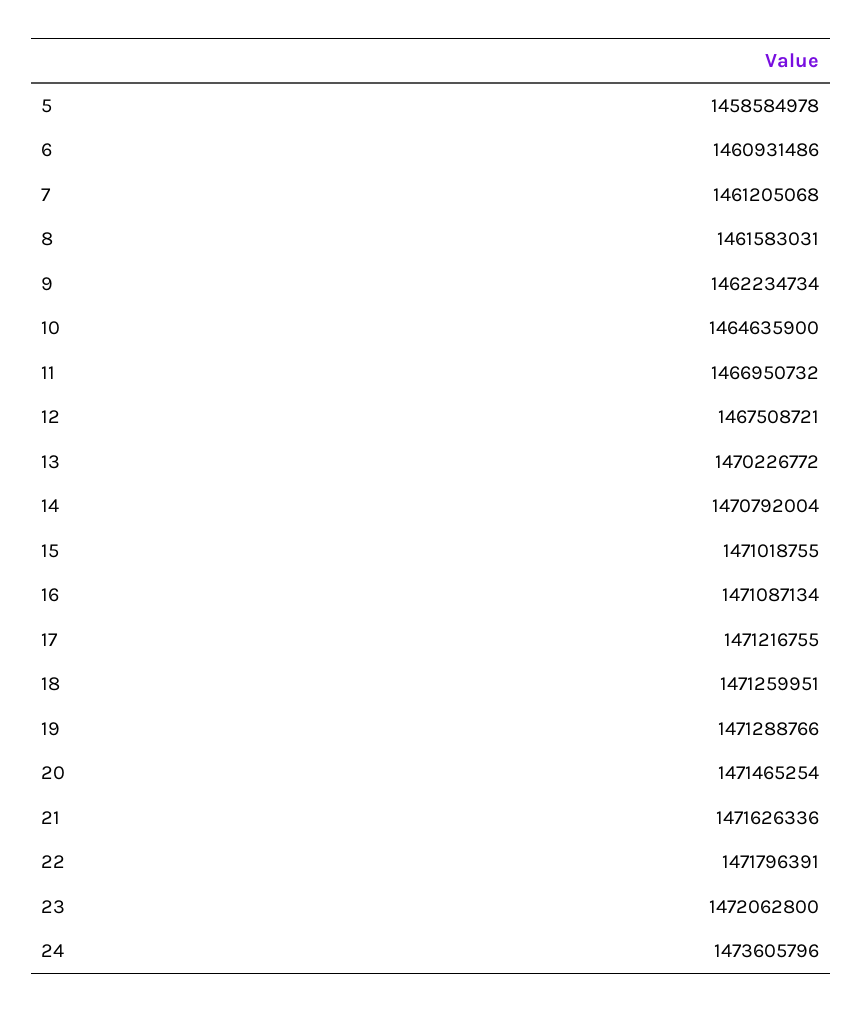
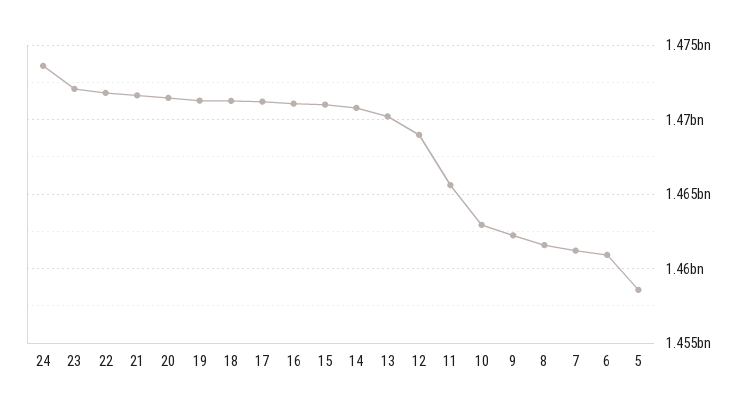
  {
    "5": 1458584978,
    "6": 1460931486,
    "7": 1461205068,
    "8": 1461583031,
    "9": 1462234734,
-   "10": 1464635900,
+   "10": 1463000000,
-   "11": 1466950732,
+   "11": 1465500000,
-   "12": 1467508721,
+   "12": 1469000000,
    "13": 1470226772,
    "14": 1470792004,
    "15": 1471018755,
    "16": 1471087134,
    "17": 1471216755,
    "18": 1471259951,
    "19": 1471288766,
    "20": 1471465254,
    "21": 1471626336,
    "22": 1471796391,
    "23": 1472062800,
    "24": 1473605796
  }

